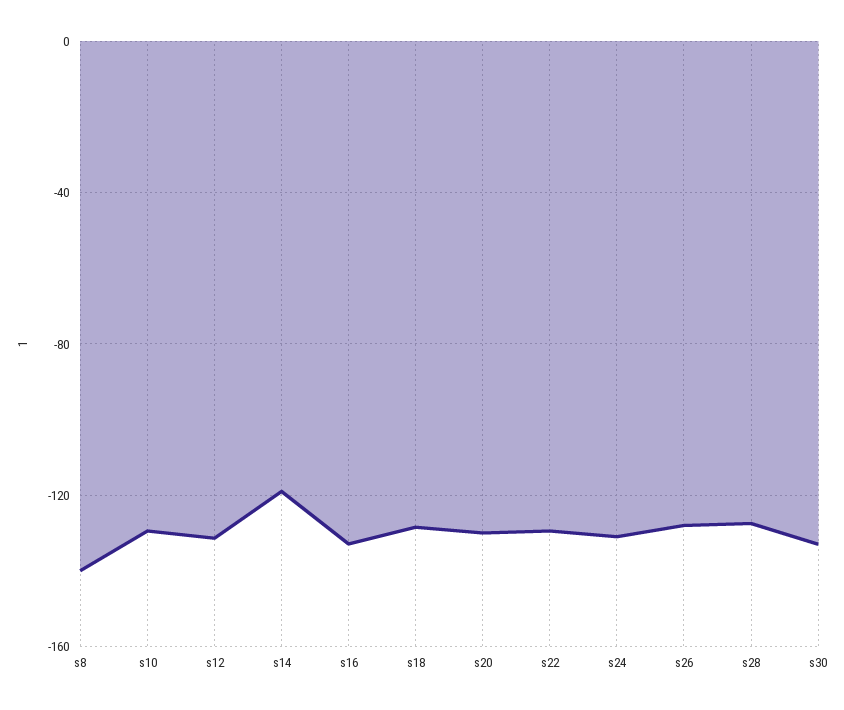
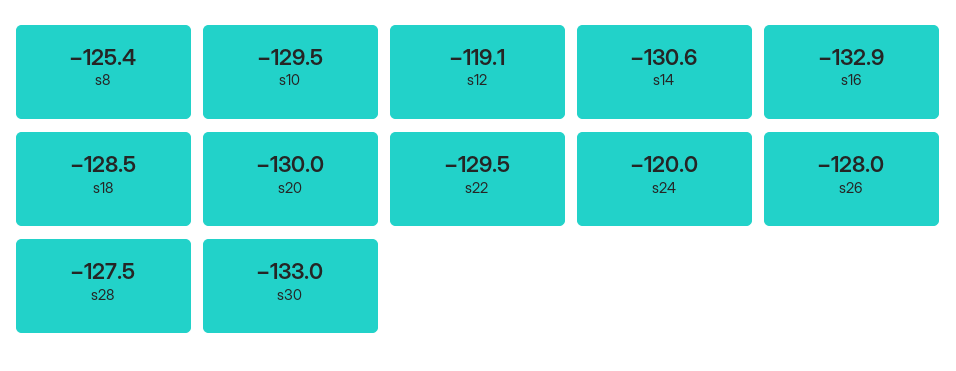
  {
-   "s8": -140,
+   "s8": -125.4,
    "s10": -129.5,
-   "s12": -130,
+   "s12": -119.1,
-   "s14": -120,
+   "s14": -130.6,
    "s16": -132.9,
    "s18": -128.5,
    "s20": -130,
    "s22": -129.5,
-   "s24": -130,
+   "s24": -120,
    "s26": -128,
    "s28": -127.5,
    "s30": -133
  }

